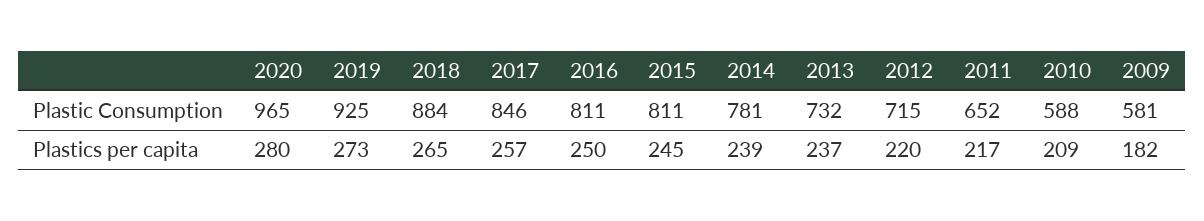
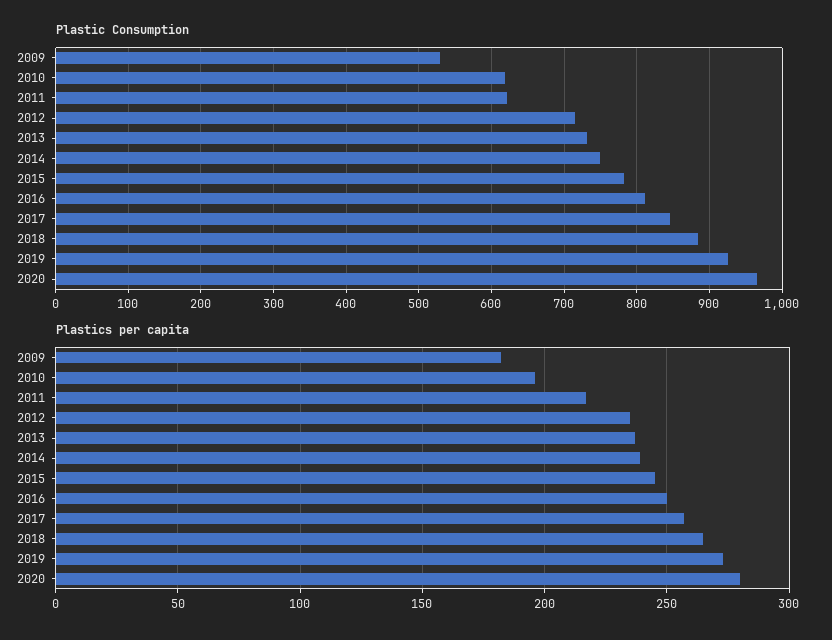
  {
    "Plastic Consumption": {
      "2020": 965,
      "2019": 925,
      "2018": 884,
      "2017": 846,
      "2016": 811,
-     "2015": 811,
+     "2015": 780,
-     "2014": 781,
+     "2014": 750,
      "2013": 732,
      "2012": 715,
-     "2011": 652,
+     "2011": 620,
-     "2010": 588,
+     "2010": 620,
-     "2009": 581
+     "2009": 530
    },
    "Plastics per capita": {
      "2020": 280,
      "2019": 273,
      "2018": 265,
      "2017": 257,
      "2016": 250,
      "2015": 245,
      "2014": 239,
      "2013": 237,
-     "2012": 220,
+     "2012": 235,
      "2011": 217,
-     "2010": 209,
+     "2010": 195,
      "2009": 182
    }
  }

